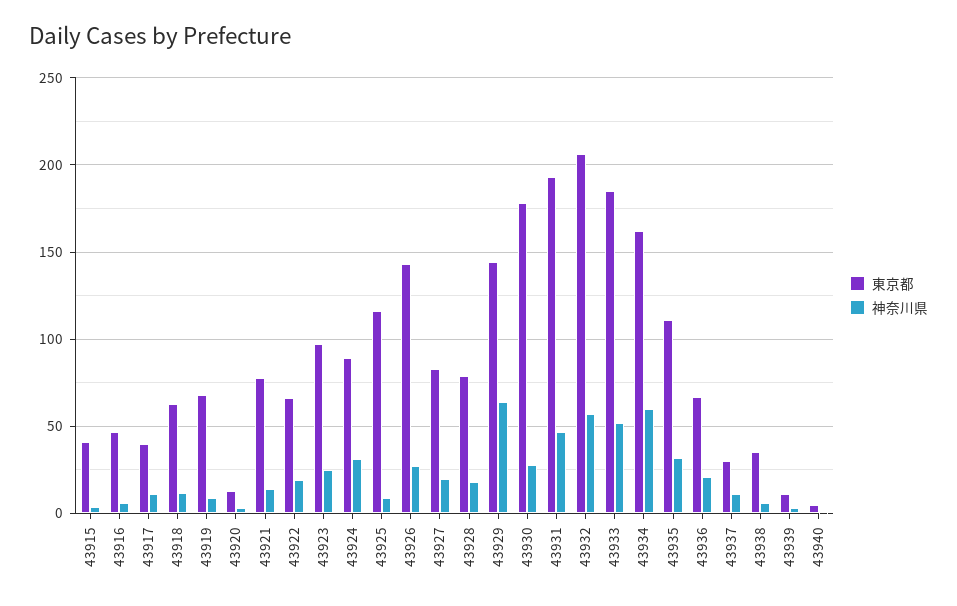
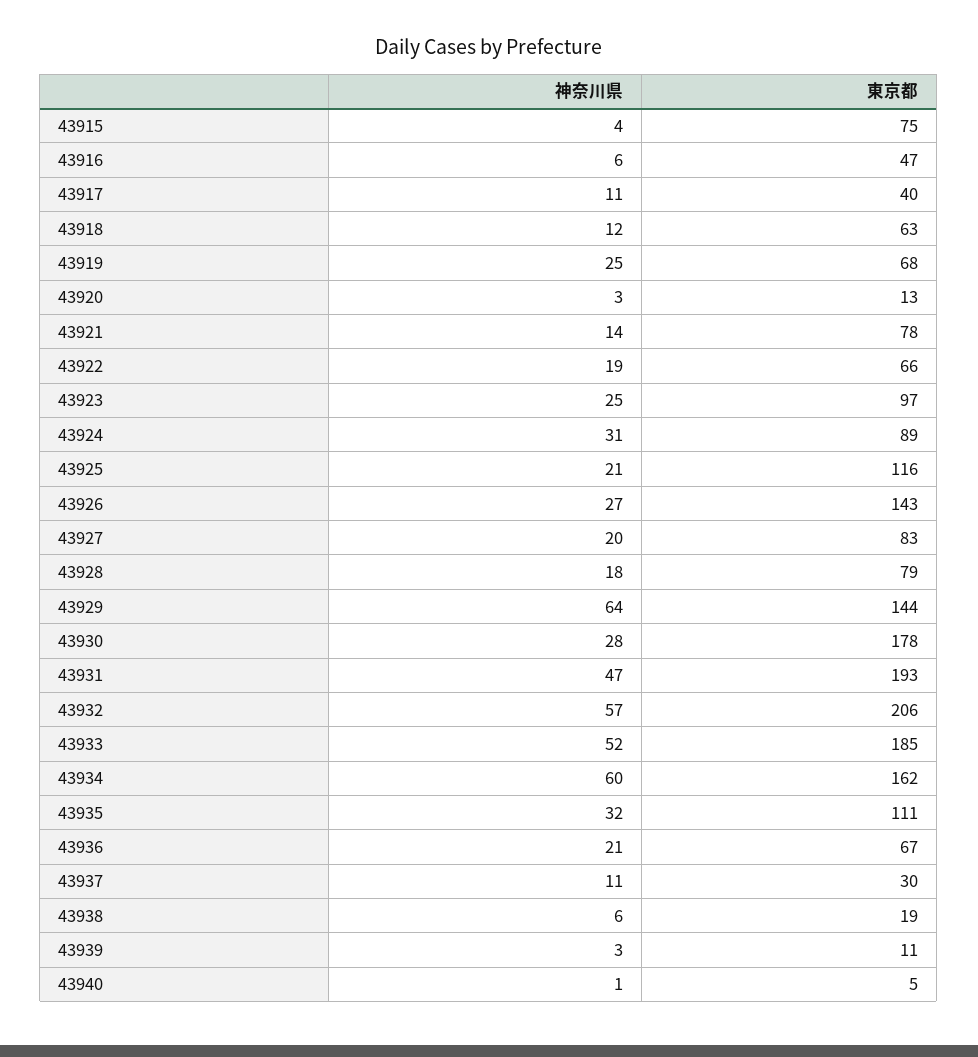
  {
    "東京都": {
-     "43915": 40,
+     "43915": 75,
      "43916": 47,
      "43917": 40,
      "43918": 63,
      "43919": 68,
      "43920": 13,
      "43921": 78,
      "43922": 66,
      "43923": 97,
      "43924": 89,
      "43925": 116,
      "43926": 143,
      "43927": 83,
      "43928": 79,
      "43929": 144,
      "43930": 178,
      "43931": 193,
      "43932": 206,
      "43933": 185,
      "43934": 162,
      "43935": 111,
      "43936": 67,
      "43937": 30,
-     "43938": 35,
+     "43938": 19,
      "43939": 11,
      "43940": 5
    },
    "神奈川県": {
      "43915": 4,
      "43916": 6,
      "43917": 11,
      "43918": 12,
-     "43919": 10,
+     "43919": 25,
      "43920": 3,
      "43921": 14,
      "43922": 19,
      "43923": 25,
      "43924": 31,
-     "43925": 10,
+     "43925": 21,
      "43926": 27,
      "43927": 20,
      "43928": 18,
      "43929": 64,
      "43930": 28,
      "43931": 47,
      "43932": 57,
      "43933": 52,
      "43934": 60,
      "43935": 32,
      "43936": 21,
      "43937": 11,
      "43938": 6,
      "43939": 3,
      "43940": 1
    }
  }

